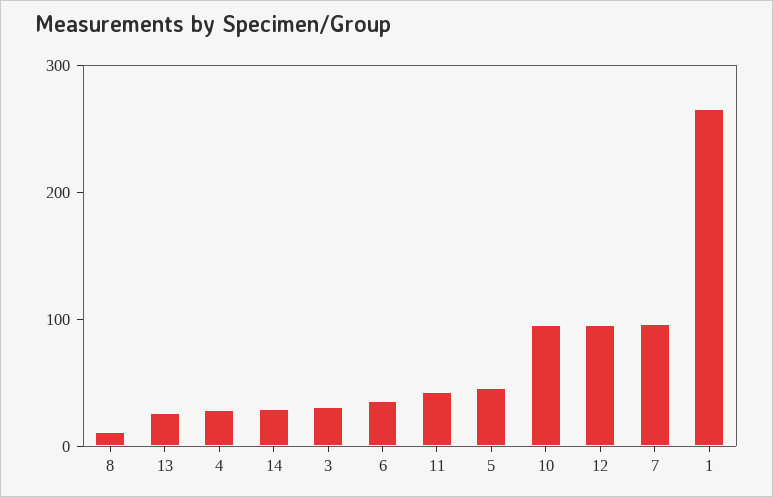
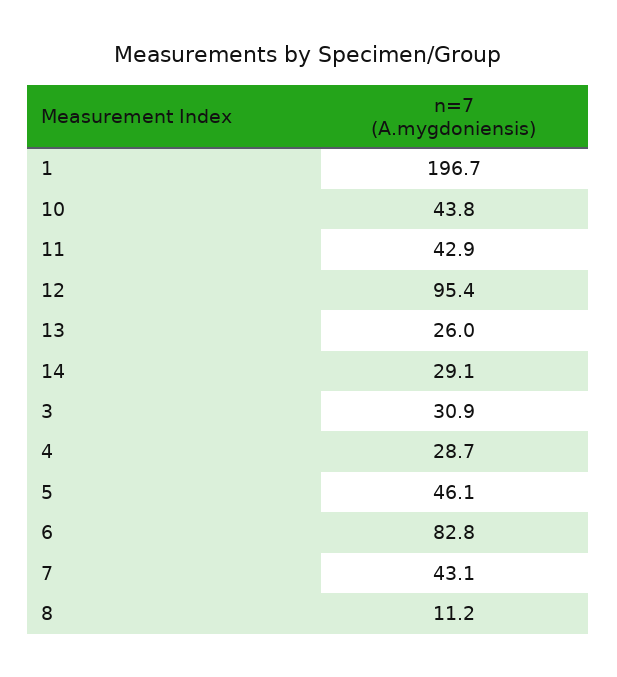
  {
    "8": 11.2,
    "13": 26,
    "4": 28.7,
    "14": 29.1,
    "3": 30.9,
-   "6": 40,
+   "6": 82.8,
    "11": 42.9,
    "5": 46.1,
-   "10": 100,
+   "10": 43.8,
    "12": 95.4,
-   "7": 100,
+   "7": 43.1,
-   "1": 260
+   "1": 196.7
  }

